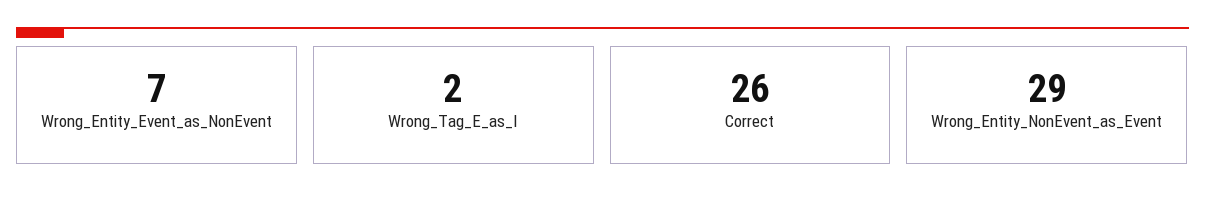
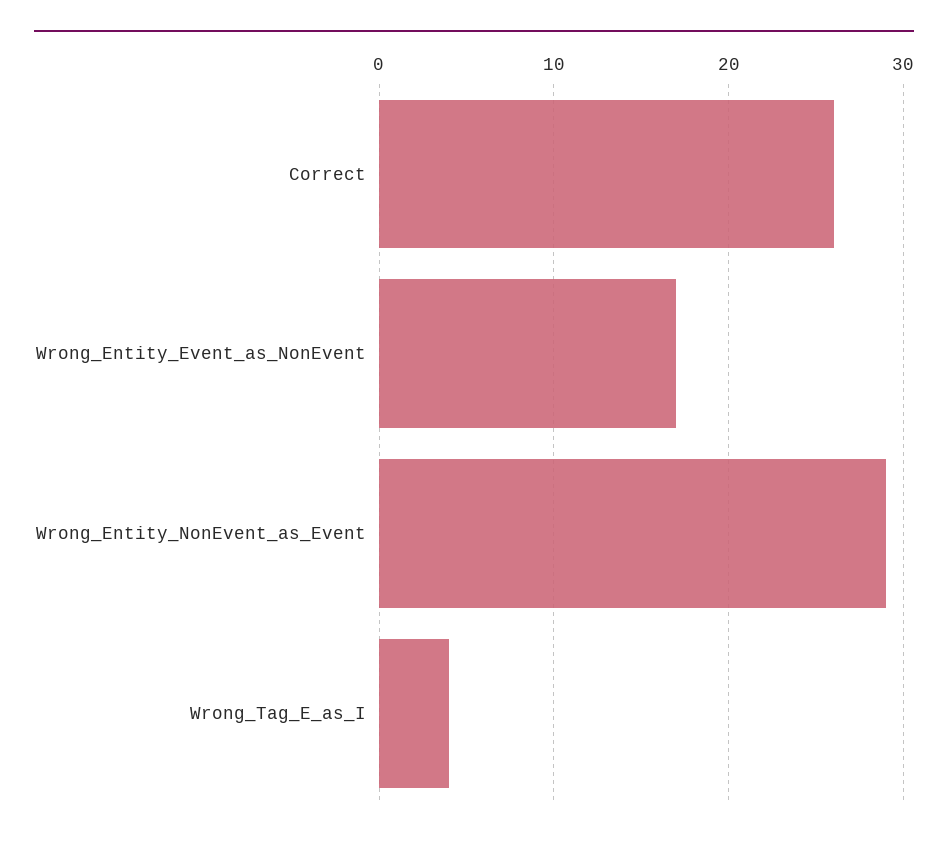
  {
-   "Wrong_Entity_Event_as_NonEvent": 7,
+   "Wrong_Entity_Event_as_NonEvent": 17,
-   "Wrong_Tag_E_as_I": 2,
+   "Wrong_Tag_E_as_I": 4,
    "Correct": 26,
    "Wrong_Entity_NonEvent_as_Event": 29
  }

